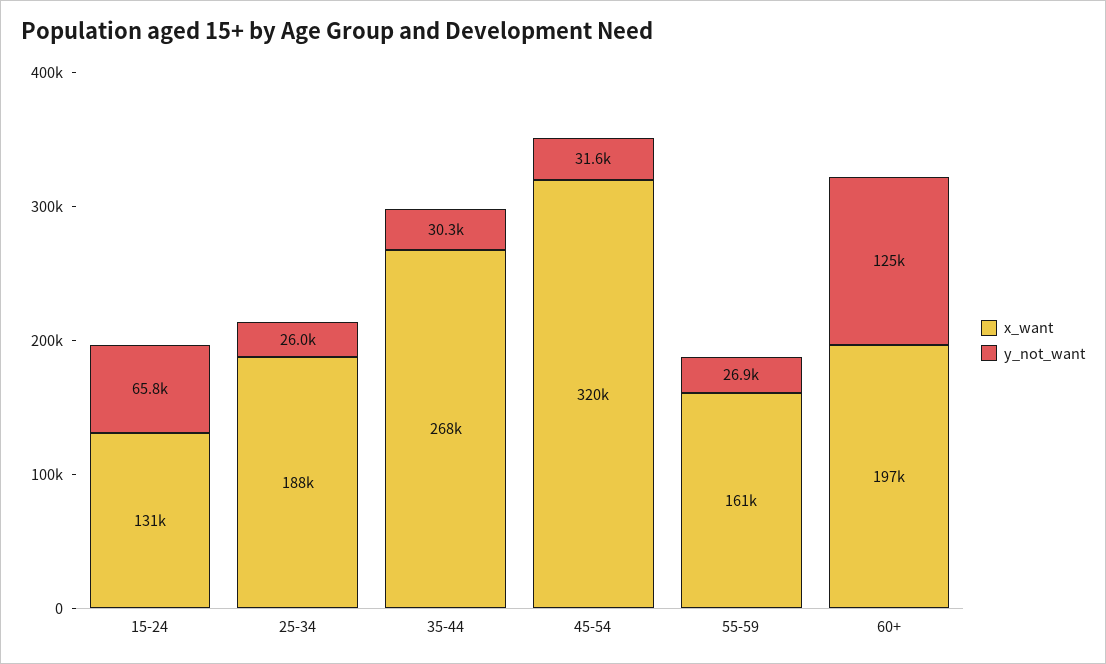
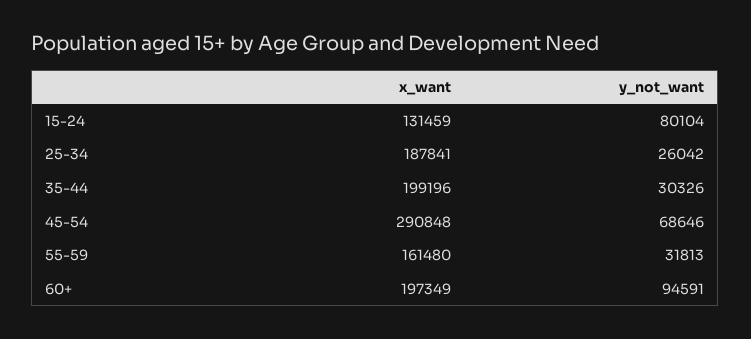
  {
    "x_want": {
      "15-24": 131459,
      "25-34": 187841,
-     "35-44": 268000,
+     "35-44": 199196,
-     "45-54": 320000,
+     "45-54": 290848,
      "55-59": 161480,
      "60+": 197349
    },
    "y_not_want": {
-     "15-24": 65800,
+     "15-24": 80104,
      "25-34": 26042,
      "35-44": 30326,
-     "45-54": 31600,
+     "45-54": 68646,
-     "55-59": 26900,
+     "55-59": 31813,
-     "60+": 125000
+     "60+": 94591
    }
  }

